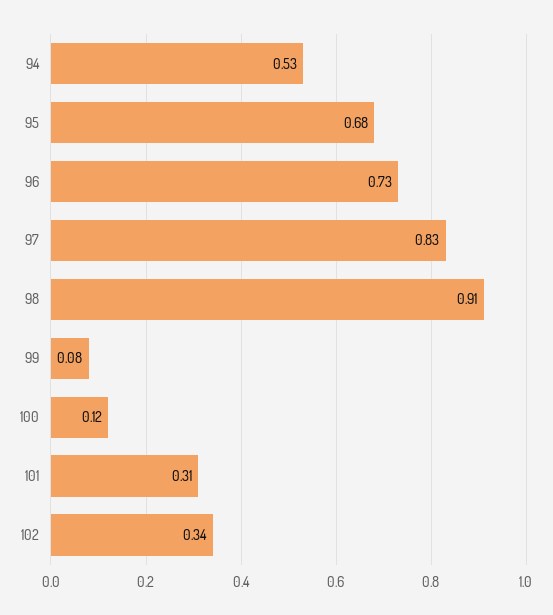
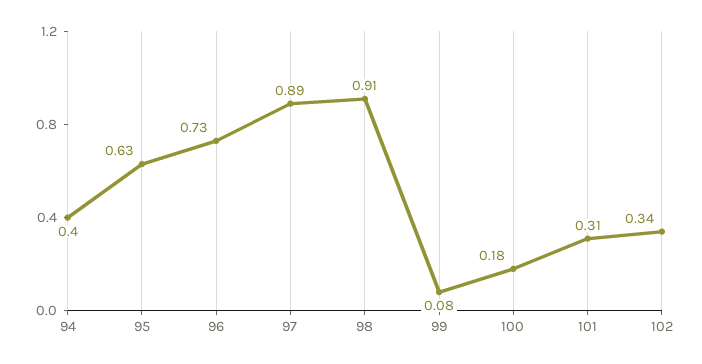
  {
-   "94": 0.53,
+   "94": 0.4,
-   "95": 0.68,
+   "95": 0.63,
    "96": 0.73,
-   "97": 0.83,
+   "97": 0.89,
    "98": 0.91,
    "99": 0.08,
-   "100": 0.12,
+   "100": 0.18,
    "101": 0.31,
    "102": 0.34
  }

